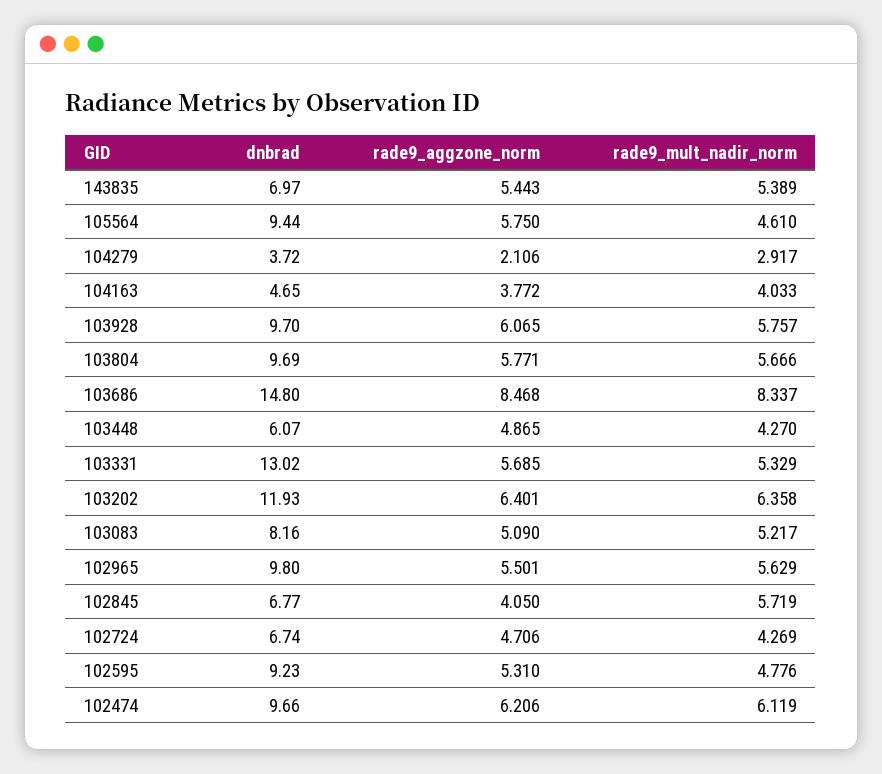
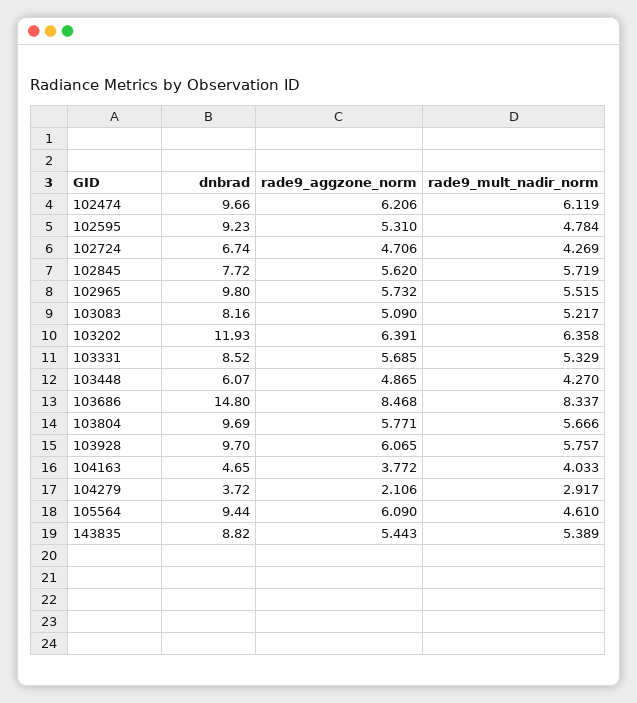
  {
    "dnbrad": {
-     "143835": 6.97,
+     "143835": 8.82,
      "105564": 9.44,
      "104279": 3.72,
      "104163": 4.65,
      "103928": 9.7,
      "103804": 9.69,
      "103686": 14.8,
      "103448": 6.07,
-     "103331": 13.02,
+     "103331": 8.52,
      "103202": 11.93,
      "103083": 8.16,
      "102965": 9.8,
-     "102845": 6.77,
+     "102845": 7.72,
      "102724": 6.74,
      "102595": 9.23,
      "102474": 9.66
    },
    "rade9_aggzone_norm": {
      "143835": 5.443,
-     "105564": 5.75,
+     "105564": 6.09,
      "104279": 2.106,
      "104163": 3.772,
      "103928": 6.065,
      "103804": 5.771,
      "103686": 8.468,
      "103448": 4.865,
      "103331": 5.685,
-     "103202": 6.401,
+     "103202": 6.391,
      "103083": 5.09,
-     "102965": 5.501,
+     "102965": 5.732,
-     "102845": 4.05,
+     "102845": 5.62,
      "102724": 4.706,
      "102595": 5.31,
      "102474": 6.206
    },
    "rade9_mult_nadir_norm": {
      "143835": 5.389,
      "105564": 4.61,
      "104279": 2.917,
      "104163": 4.033,
      "103928": 5.757,
      "103804": 5.666,
      "103686": 8.337,
      "103448": 4.27,
      "103331": 5.329,
      "103202": 6.358,
      "103083": 5.217,
-     "102965": 5.629,
+     "102965": 5.515,
      "102845": 5.719,
      "102724": 4.269,
-     "102595": 4.776,
+     "102595": 4.784,
      "102474": 6.119
    }
  }

